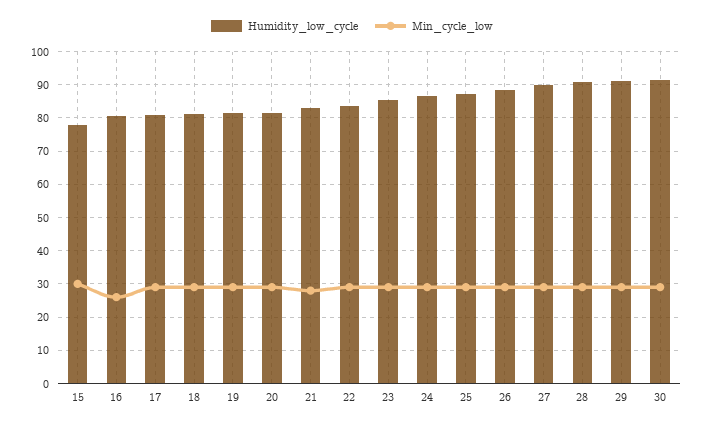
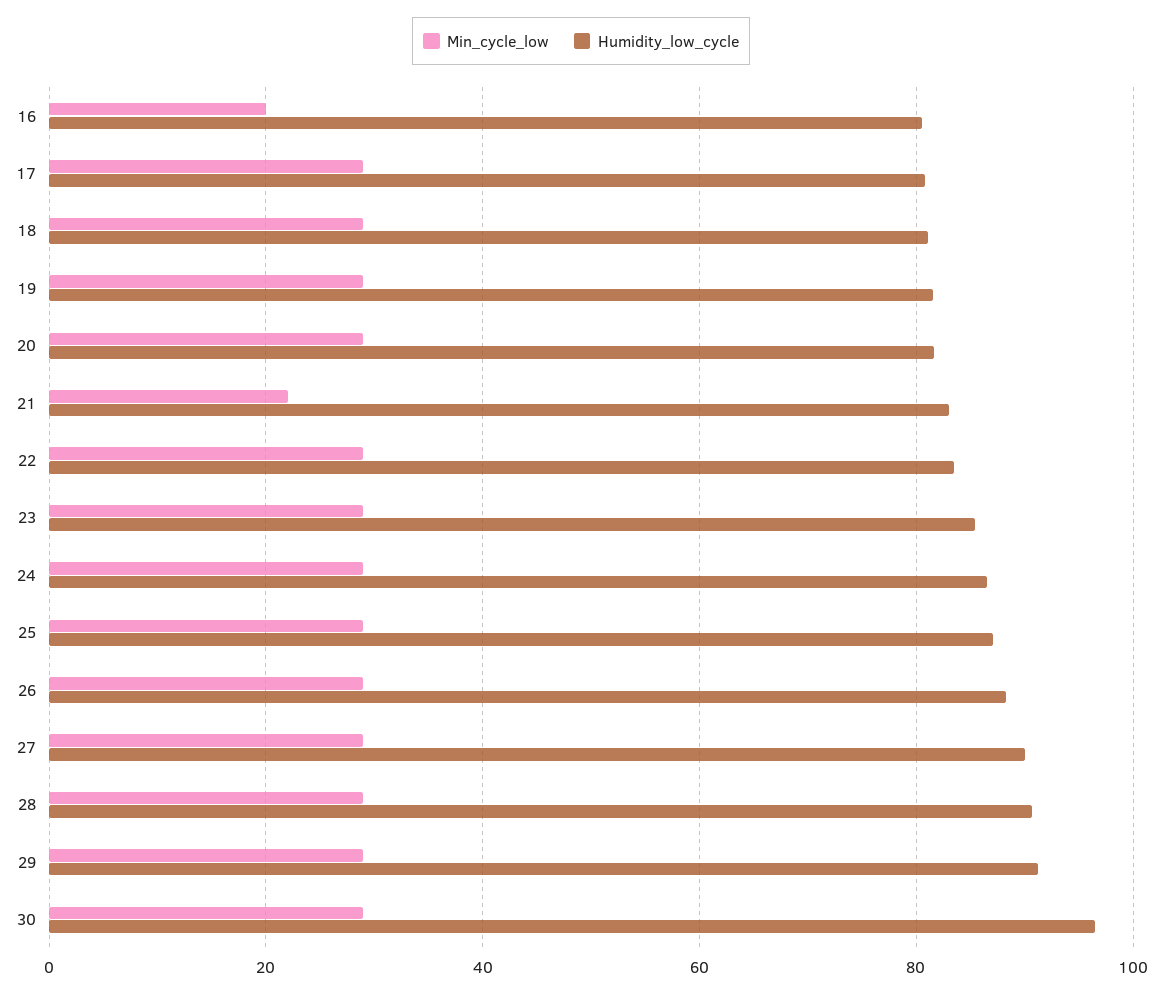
  {
    "Humidity_low_cycle": {
-     "15": 78,
      "16": 80,
      "17": 80,
      "18": 82,
      "19": 82,
      "20": 82,
      "21": 84,
      "22": 84,
      "23": 86,
      "24": 86,
      "25": 88,
      "26": 88,
      "27": 90,
      "28": 90,
      "29": 92,
-     "30": 92
+     "30": 96
    },
    "Min_cycle_low": {
-     "15": 30,
-     "16": 26,
+     "16": 20,
      "17": 30,
      "18": 30,
      "19": 30,
      "20": 30,
-     "21": 28,
+     "21": 22,
      "22": 30,
      "23": 30,
      "24": 30,
      "25": 30,
      "26": 30,
      "27": 30,
      "28": 30,
      "29": 30,
      "30": 30
    }
  }

